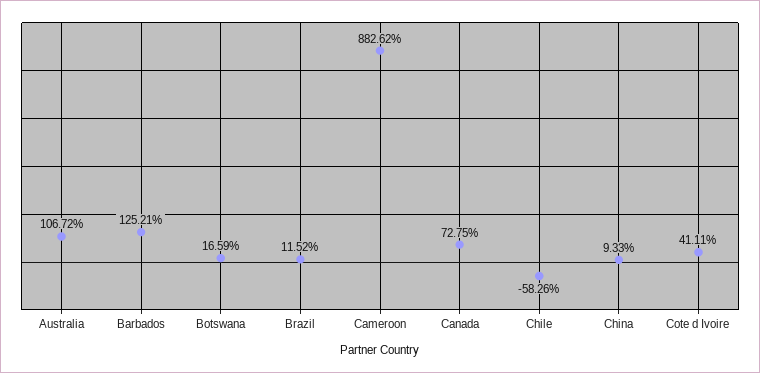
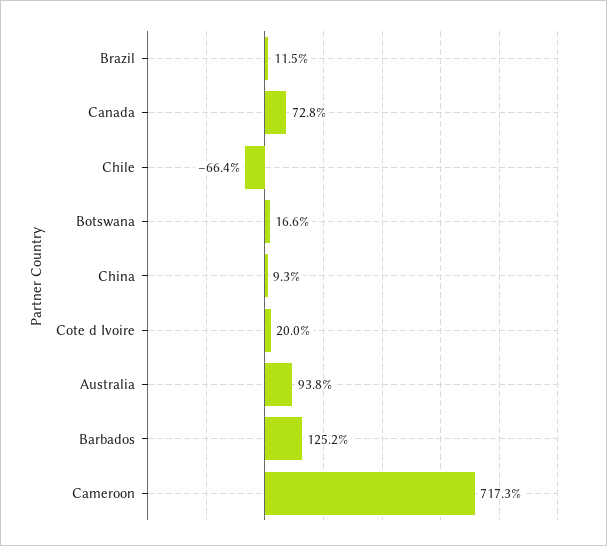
  {
-   "Australia": 106.72,
+   "Australia": 93.8,
    "Barbados": 125.21,
    "Botswana": 16.59,
    "Brazil": 11.52,
-   "Cameroon": 882.62,
+   "Cameroon": 717.3,
    "Canada": 72.75,
-   "Chile": -58.26,
+   "Chile": -66.4,
    "China": 9.33,
-   "Cote d Ivoire": 41.11
+   "Cote d Ivoire": 20
  }

